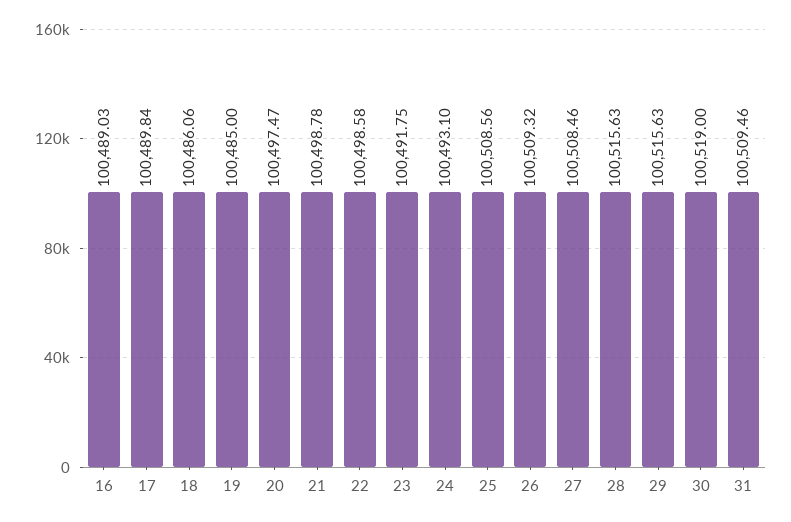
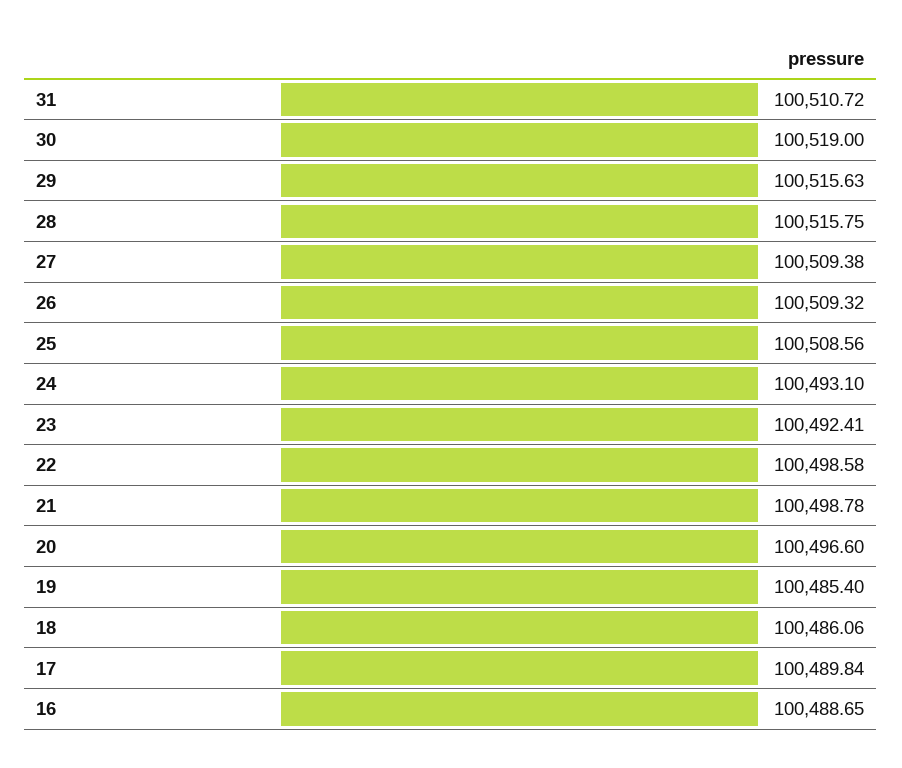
  {
-   "16": 100489.03,
+   "16": 100488.65,
    "17": 100489.84,
    "18": 100486.06,
-   "19": 100485,
+   "19": 100485.4,
-   "20": 100497.47,
+   "20": 100496.6,
    "21": 100498.78,
    "22": 100498.58,
-   "23": 100491.75,
+   "23": 100492.41,
    "24": 100493.1,
    "25": 100508.56,
    "26": 100509.32,
-   "27": 100508.46,
+   "27": 100509.38,
-   "28": 100515.63,
+   "28": 100515.75,
    "29": 100515.63,
    "30": 100519,
-   "31": 100509.46
+   "31": 100510.72
  }

